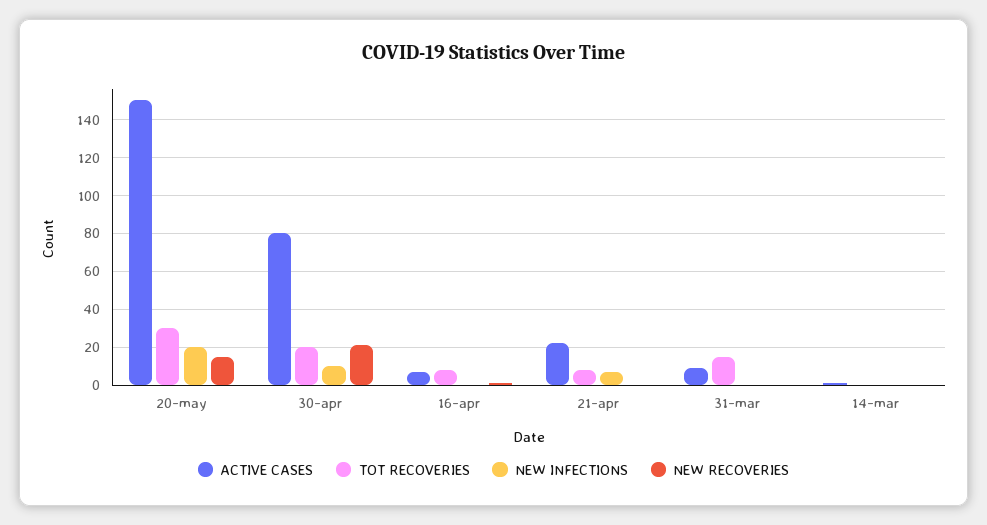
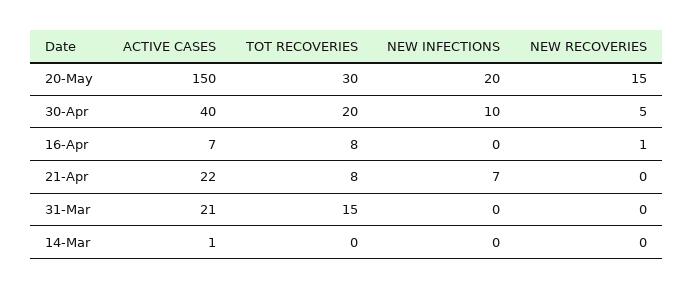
  {
    "ACTIVE CASES": {
      "20-may": 150,
-     "30-apr": 80,
+     "30-apr": 40,
      "16-apr": 7,
      "21-apr": 22,
-     "31-mar": 10,
+     "31-mar": 21,
      "14-mar": 1
    },
    "TOT RECOVERIES": {
      "20-may": 30,
      "30-apr": 20,
      "16-apr": 8,
      "21-apr": 8,
      "31-mar": 15,
      "14-mar": 0
    },
    "NEW INFECTIONS": {
      "20-may": 20,
      "30-apr": 10,
      "16-apr": 0,
      "21-apr": 7,
      "31-mar": 0,
      "14-mar": 0
    },
    "NEW RECOVERIES": {
      "20-may": 15,
-     "30-apr": 20,
+     "30-apr": 5,
      "16-apr": 1,
      "21-apr": 0,
      "31-mar": 0,
      "14-mar": 0
    }
  }

